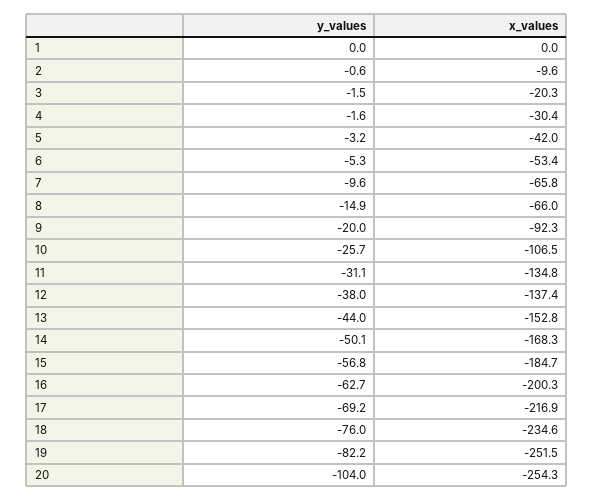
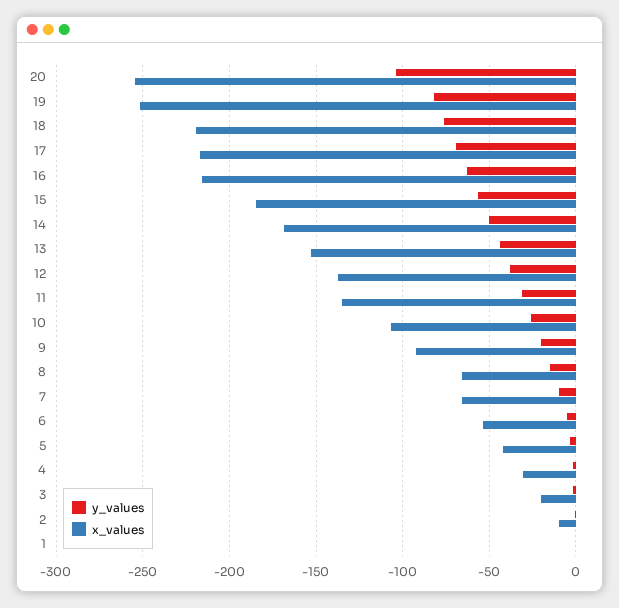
  {
    "y_values": {
      "1": 0,
      "2": -0.6,
      "3": -1.5,
      "4": -1.6,
      "5": -3.2,
      "6": -5.3,
      "7": -9.6,
      "8": -14.9,
      "9": -20,
      "10": -25.7,
      "11": -31.1,
      "12": -38,
      "13": -44,
      "14": -50.1,
      "15": -56.8,
      "16": -62.7,
      "17": -69.2,
      "18": -76,
      "19": -82.2,
      "20": -104
    },
    "x_values": {
      "1": 0,
      "2": -9.6,
      "3": -20.3,
      "4": -30.4,
      "5": -42,
      "6": -53.4,
      "7": -65.8,
      "8": -66,
      "9": -92.3,
      "10": -106.5,
      "11": -134.8,
      "12": -137.4,
      "13": -152.8,
      "14": -168.3,
      "15": -184.7,
-     "16": -200.3,
+     "16": -215,
      "17": -216.9,
-     "18": -234.6,
+     "18": -220,
      "19": -251.5,
      "20": -254.3
    }
  }

